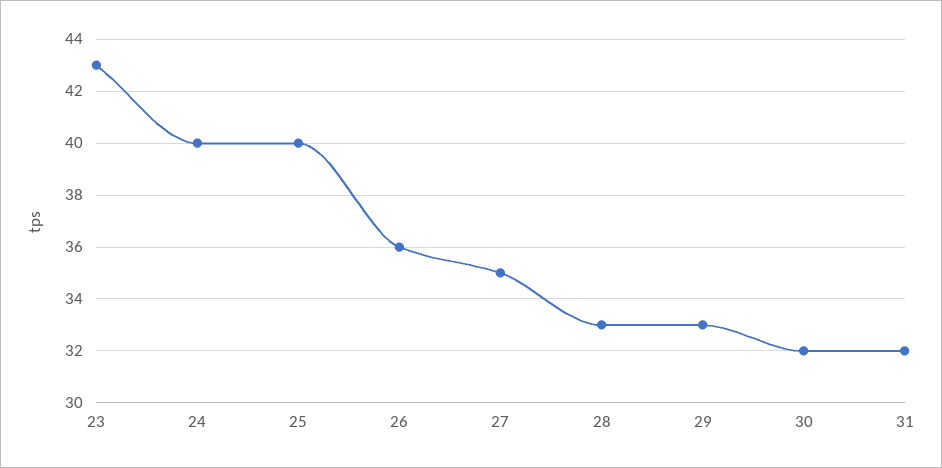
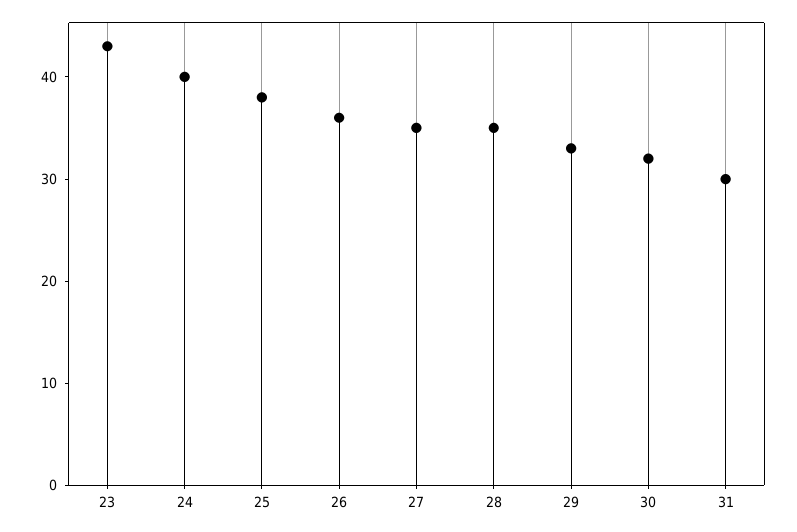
  {
    "23": 43,
    "24": 40,
-   "25": 40,
+   "25": 38,
    "26": 36,
    "27": 35,
-   "28": 33,
+   "28": 35,
    "29": 33,
    "30": 32,
-   "31": 32
+   "31": 30
  }

